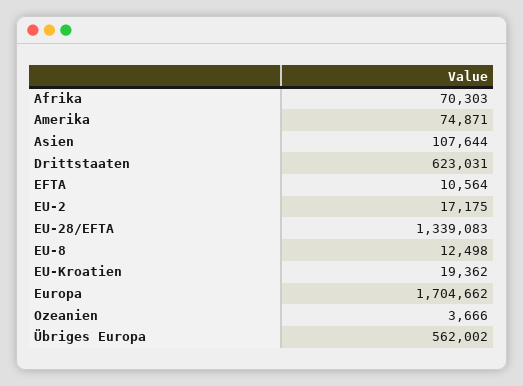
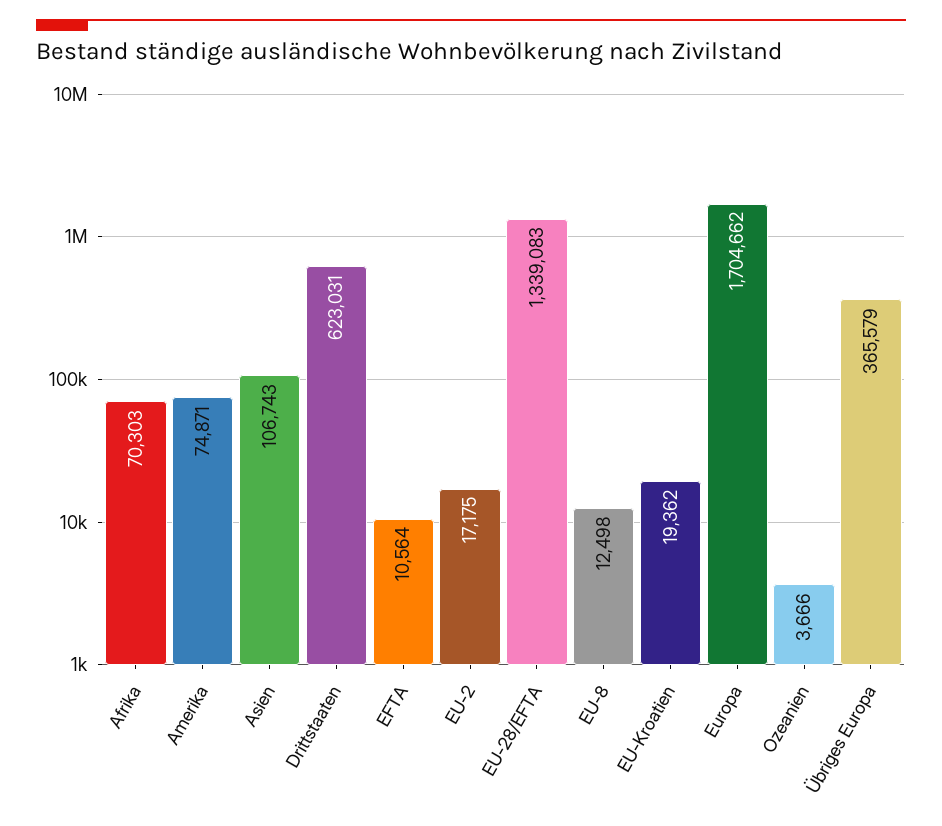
  {
    "Afrika": 70303,
    "Amerika": 74871,
-   "Asien": 107644,
+   "Asien": 106743,
    "Drittstaaten": 623031,
    "EFTA": 10564,
    "EU-2": 17175,
    "EU-28/EFTA": 1339083,
    "EU-8": 12498,
    "EU-Kroatien": 19362,
    "Europa": 1704662,
    "Ozeanien": 3666,
-   "Übriges Europa": 562002
+   "Übriges Europa": 365579
  }

